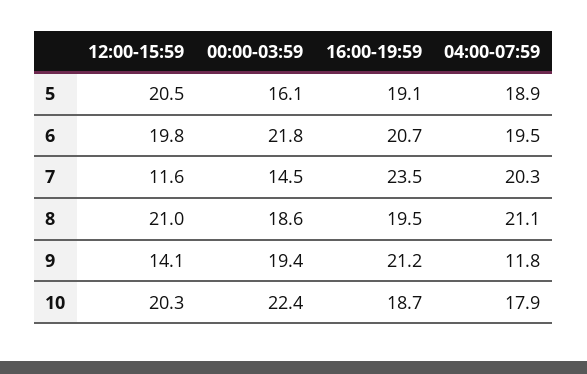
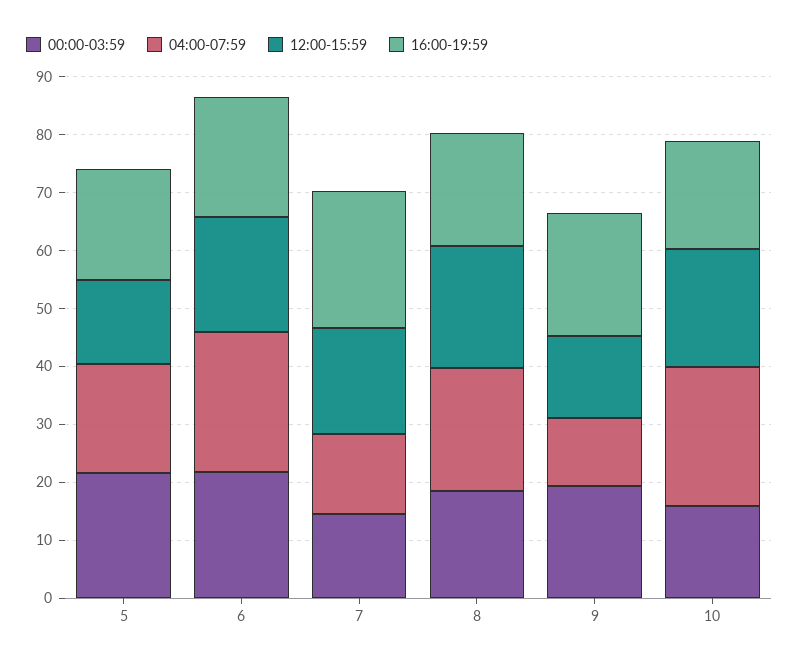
  {
    "12:00-15:59": {
-     "5": 20.5,
+     "5": 14,
      "6": 19.8,
-     "7": 11.6,
+     "7": 18,
      "8": 21,
      "9": 14.1,
      "10": 20.3
    },
    "00:00-03:59": {
-     "5": 16.1,
+     "5": 22,
      "6": 21.8,
      "7": 14.5,
      "8": 18.6,
      "9": 19.4,
-     "10": 22.4
+     "10": 16
    },
    "16:00-19:59": {
      "5": 19.1,
      "6": 20.7,
      "7": 23.5,
      "8": 19.5,
      "9": 21.2,
      "10": 18.7
    },
    "04:00-07:59": {
      "5": 18.9,
-     "6": 19.5,
+     "6": 24,
-     "7": 20.3,
+     "7": 14,
      "8": 21.1,
      "9": 11.8,
-     "10": 17.9
+     "10": 24
    }
  }

